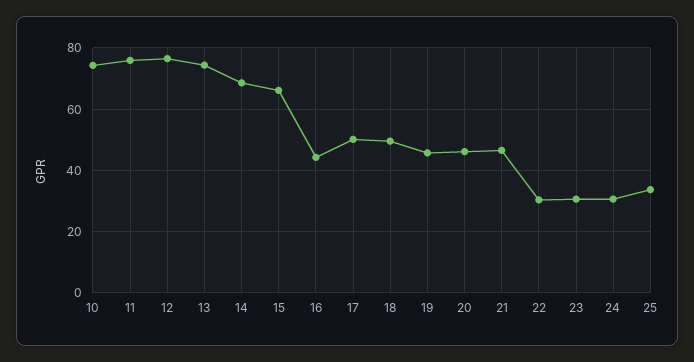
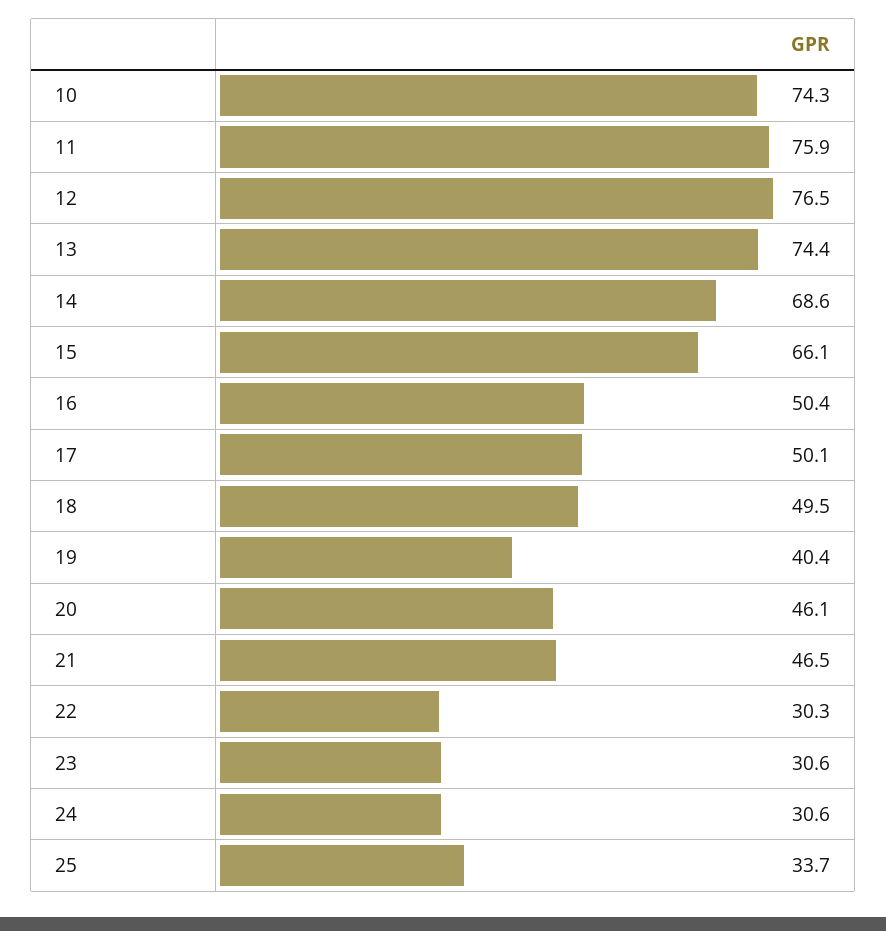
  {
    "10": 74.3,
    "11": 75.9,
    "12": 76.5,
    "13": 74.4,
    "14": 68.6,
    "15": 66.1,
-   "16": 44,
+   "16": 50.4,
    "17": 50.1,
    "18": 49.5,
-   "19": 46,
+   "19": 40.4,
    "20": 46.1,
    "21": 46.5,
    "22": 30.3,
    "23": 30.6,
    "24": 30.6,
    "25": 33.7
  }

